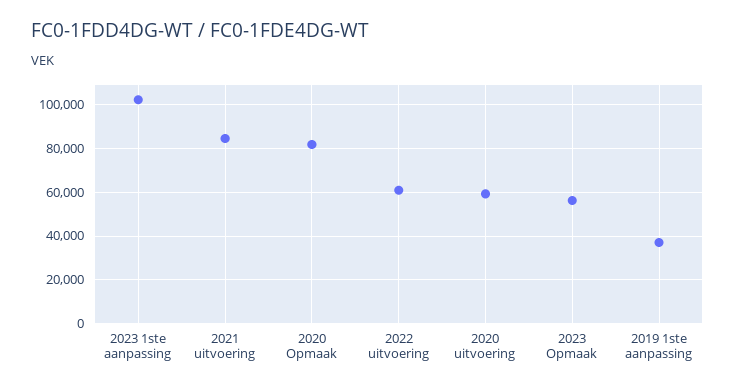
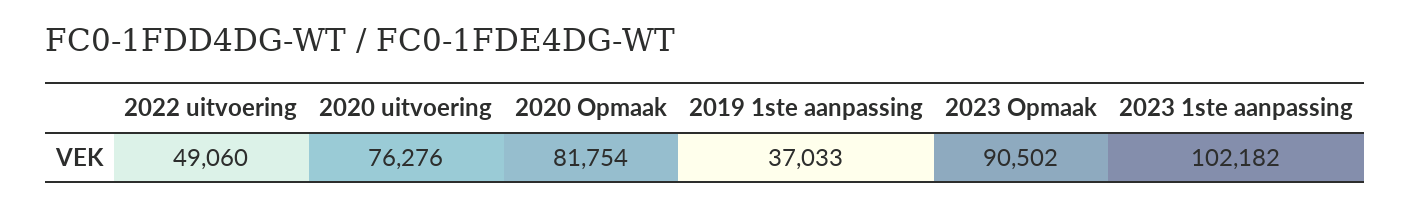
  {
    "2023 1ste aanpassing": 102182,
-   "2021 uitvoering": 85000,
    "2020 Opmaak": 81754,
-   "2022 uitvoering": 60000,
+   "2022 uitvoering": 49060,
-   "2020 uitvoering": 60000,
+   "2020 uitvoering": 76276,
-   "2023 Opmaak": 55000,
+   "2023 Opmaak": 90502,
    "2019 1ste aanpassing": 37033
  }

